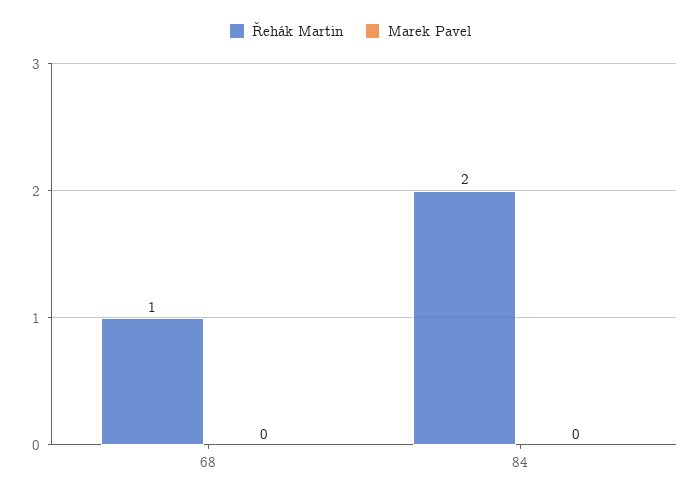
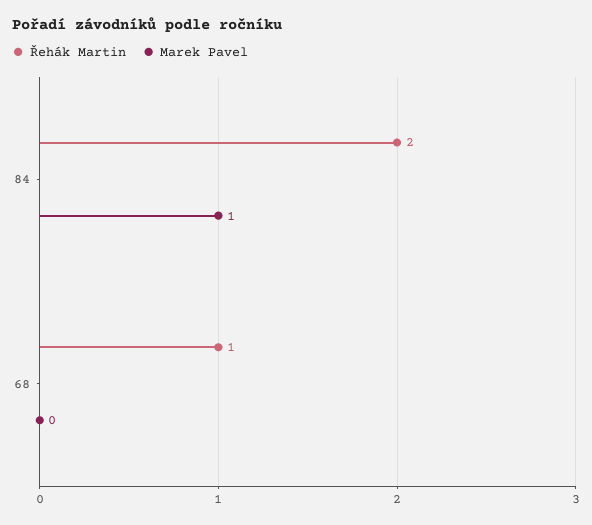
  {
    "Řehák Martin": {
      "68": 1,
      "84": 2
    },
    "Marek Pavel": {
      "68": 0,
-     "84": 0
+     "84": 1
    }
  }

